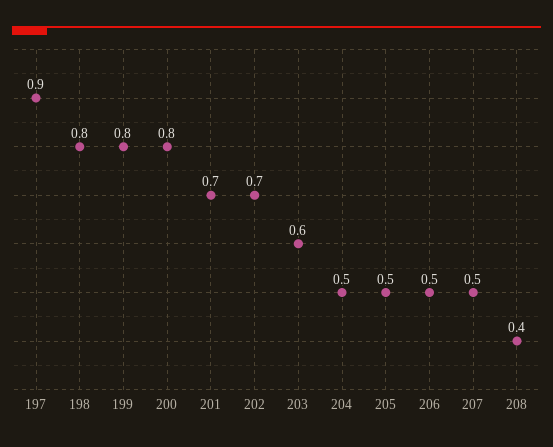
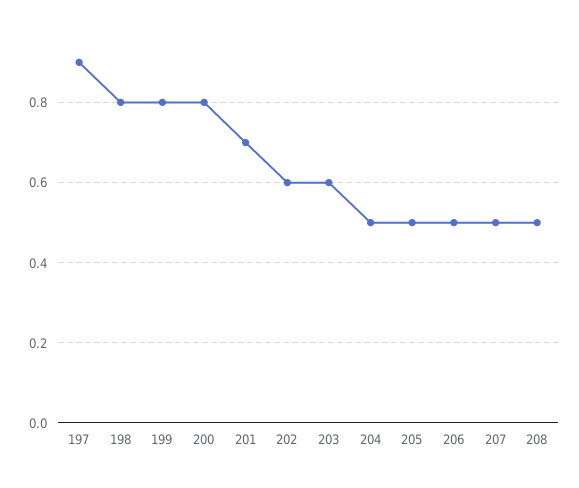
  {
    "197": 0.9,
    "198": 0.8,
    "199": 0.8,
    "200": 0.8,
    "201": 0.7,
-   "202": 0.7,
+   "202": 0.6,
    "203": 0.6,
    "204": 0.5,
    "205": 0.5,
    "206": 0.5,
    "207": 0.5,
-   "208": 0.4
+   "208": 0.5
  }

